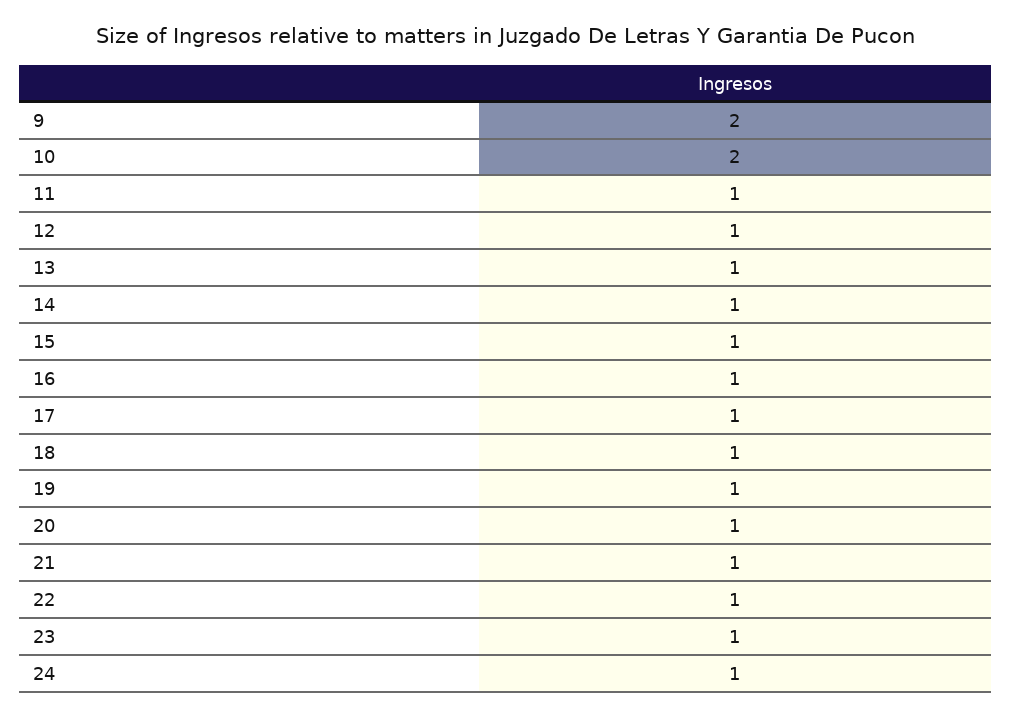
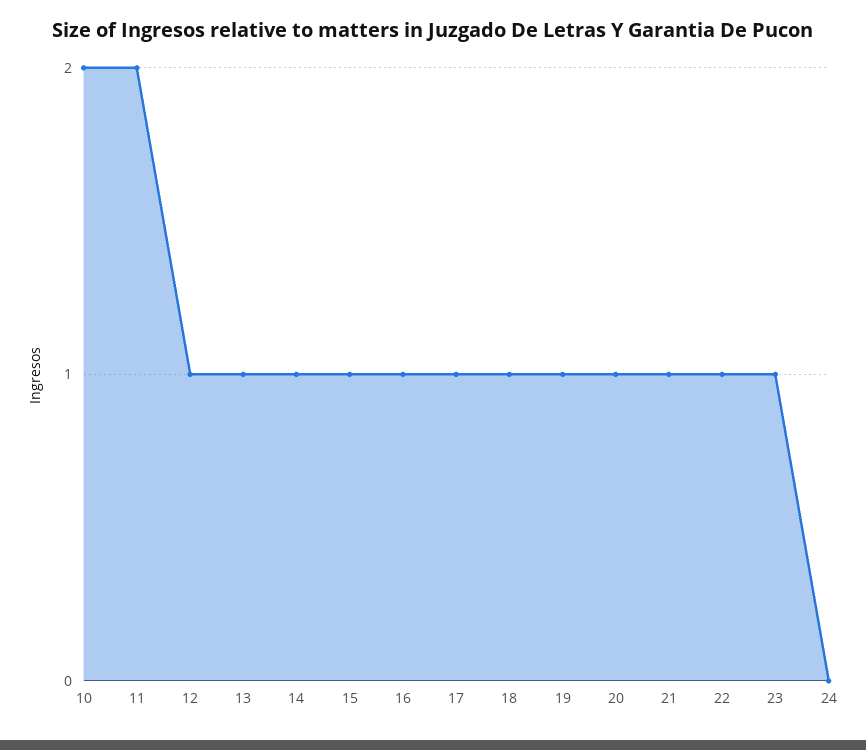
  {
-   "9": 2,
    "10": 2,
-   "11": 1,
+   "11": 2,
    "12": 1,
    "13": 1,
    "14": 1,
    "15": 1,
    "16": 1,
    "17": 1,
    "18": 1,
    "19": 1,
    "20": 1,
    "21": 1,
    "22": 1,
    "23": 1,
-   "24": 1
+   "24": 0
  }

